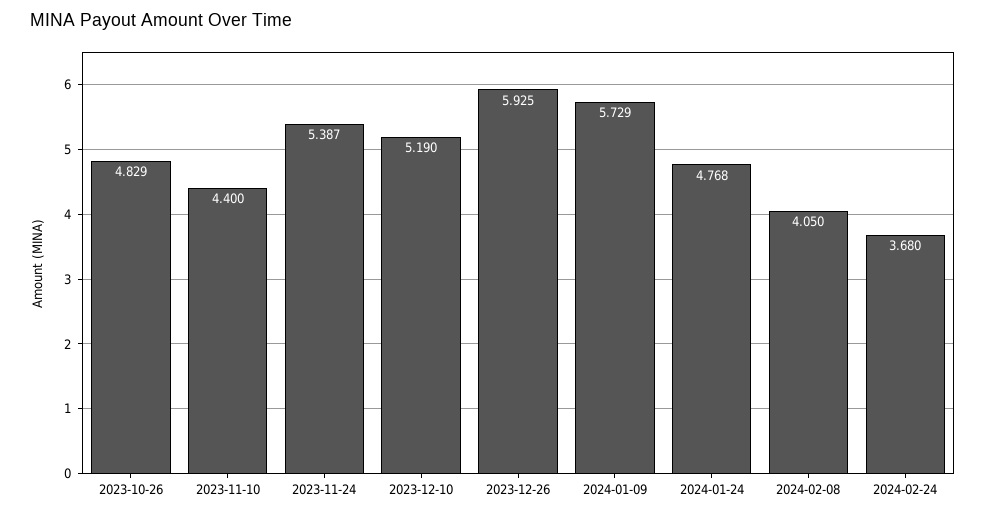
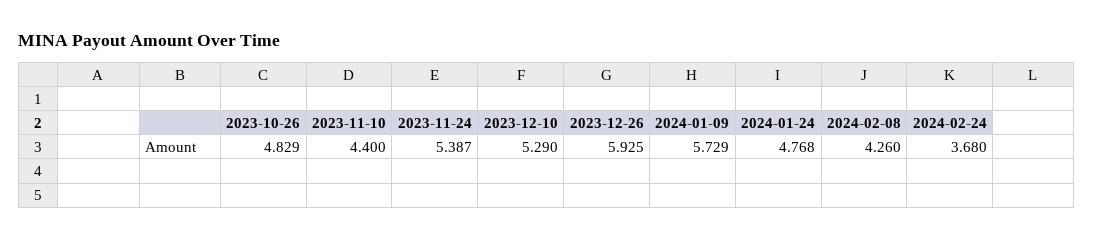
  {
    "2023-10-26": 4.829,
    "2023-11-10": 4.4,
    "2023-11-24": 5.387,
-   "2023-12-10": 5.19,
+   "2023-12-10": 5.29,
    "2023-12-26": 5.925,
    "2024-01-09": 5.729,
    "2024-01-24": 4.768,
-   "2024-02-08": 4.05,
+   "2024-02-08": 4.26,
    "2024-02-24": 3.68
  }

